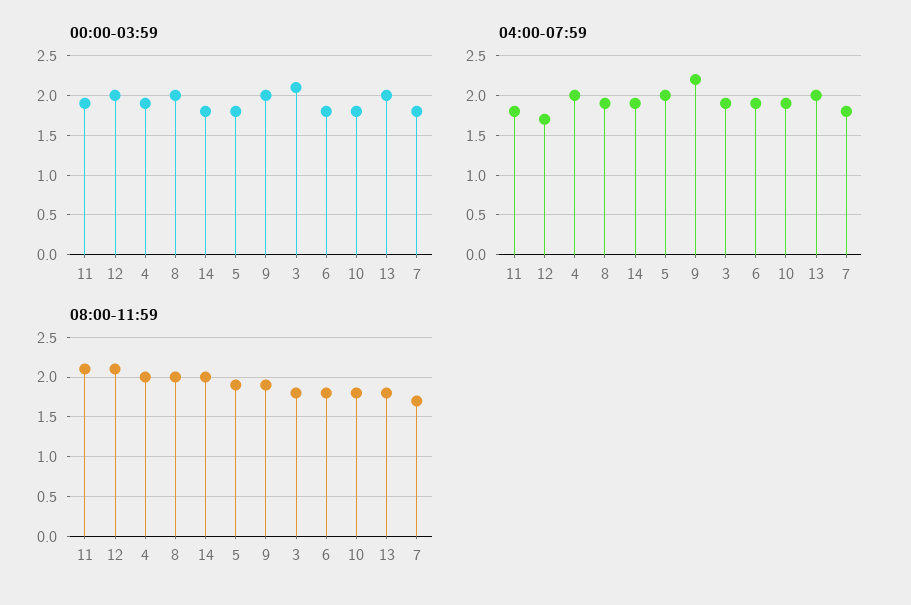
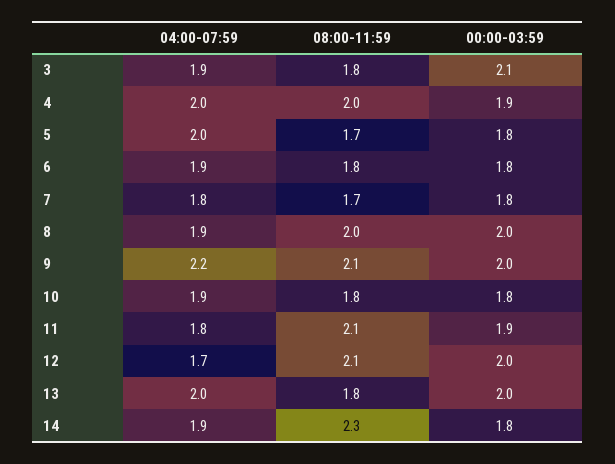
  {
    "00:00-03:59": {
      "11": 1.9,
      "12": 2,
      "4": 1.9,
      "8": 2,
      "14": 1.8,
      "5": 1.8,
      "9": 2,
      "3": 2.1,
      "6": 1.8,
      "10": 1.8,
      "13": 2,
      "7": 1.8
    },
    "04:00-07:59": {
      "11": 1.8,
      "12": 1.7,
      "4": 2,
      "8": 1.9,
      "14": 1.9,
      "5": 2,
      "9": 2.2,
      "3": 1.9,
      "6": 1.9,
      "10": 1.9,
      "13": 2,
      "7": 1.8
    },
    "08:00-11:59": {
      "11": 2.1,
      "12": 2.1,
      "4": 2,
      "8": 2,
-     "14": 2,
+     "14": 2.3,
-     "5": 1.9,
+     "5": 1.7,
-     "9": 1.9,
+     "9": 2.1,
      "3": 1.8,
      "6": 1.8,
      "10": 1.8,
      "13": 1.8,
      "7": 1.7
    }
  }

